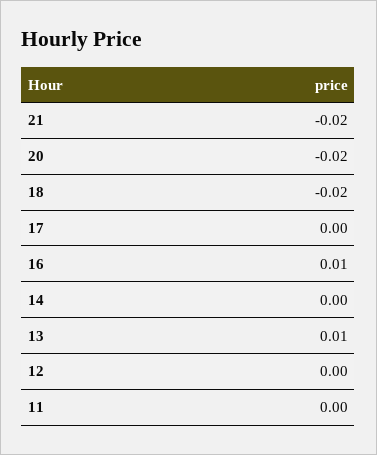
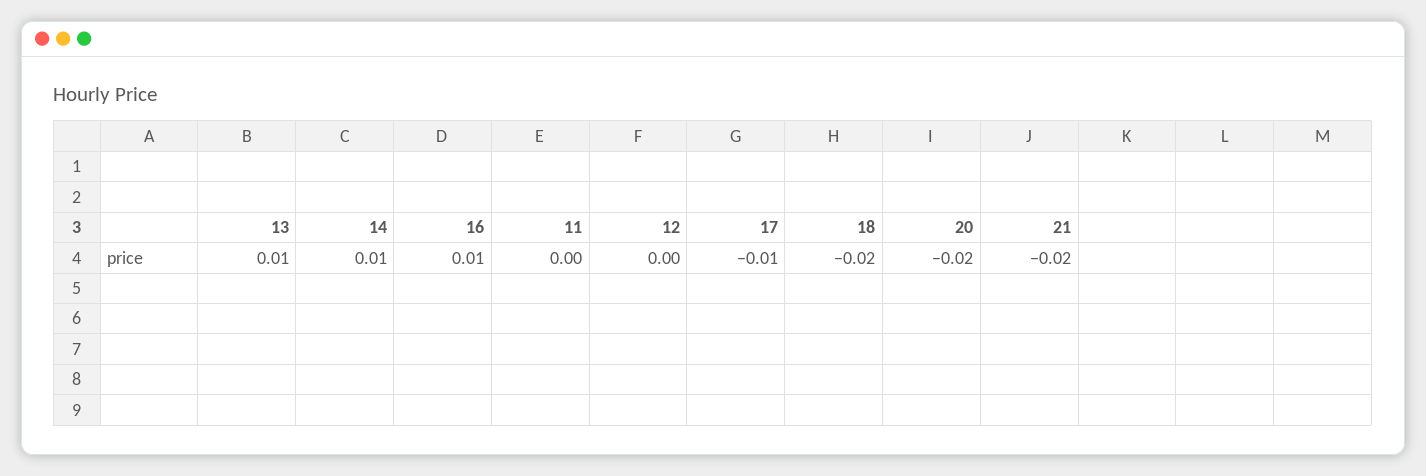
  {
    "21": -0.02,
    "20": -0.02,
    "18": -0.02,
-   "17": 0,
+   "17": -0.01,
    "16": 0.01,
-   "14": 0,
+   "14": 0.01,
    "13": 0.01,
    "12": 0,
    "11": 0
  }

